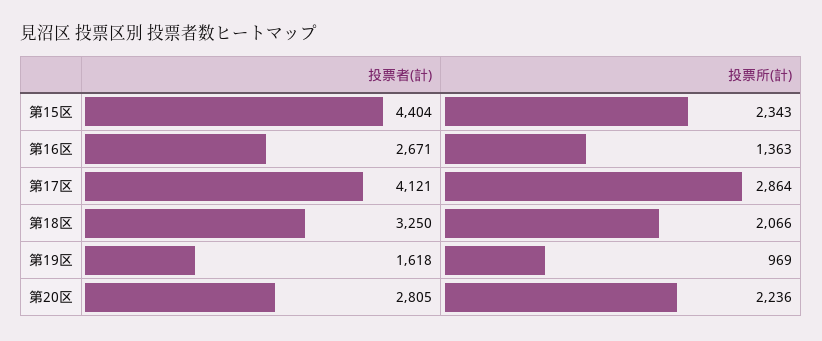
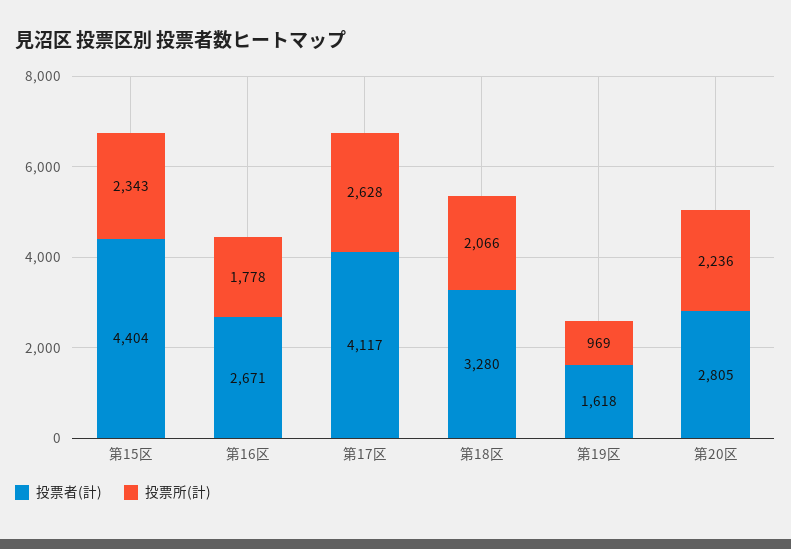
  {
    "投票者(計)": {
      "第15区": 4404,
      "第16区": 2671,
-     "第17区": 4121,
+     "第17区": 4117,
-     "第18区": 3250,
+     "第18区": 3280,
      "第19区": 1618,
      "第20区": 2805
    },
    "投票所(計)": {
      "第15区": 2343,
-     "第16区": 1363,
+     "第16区": 1778,
-     "第17区": 2864,
+     "第17区": 2628,
      "第18区": 2066,
      "第19区": 969,
      "第20区": 2236
    }
  }

